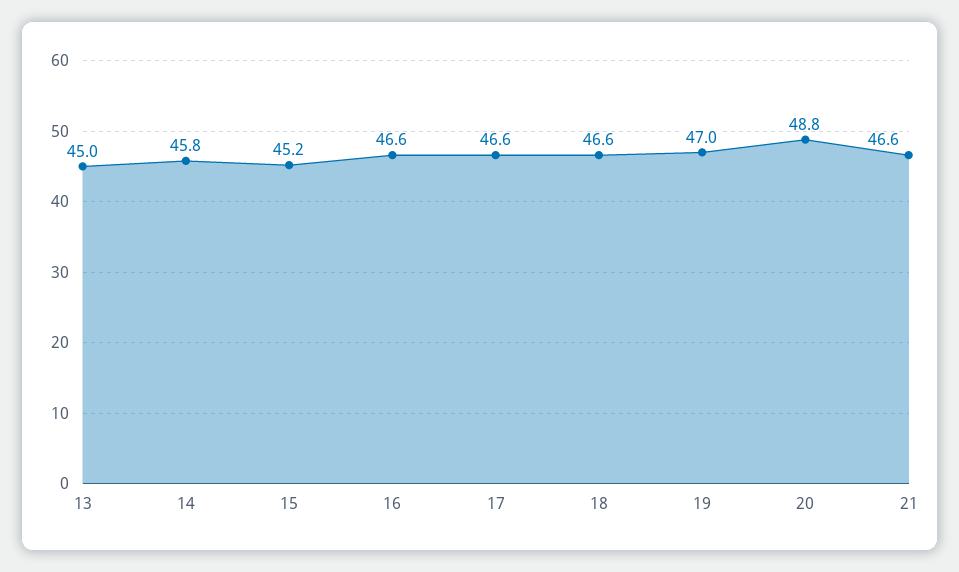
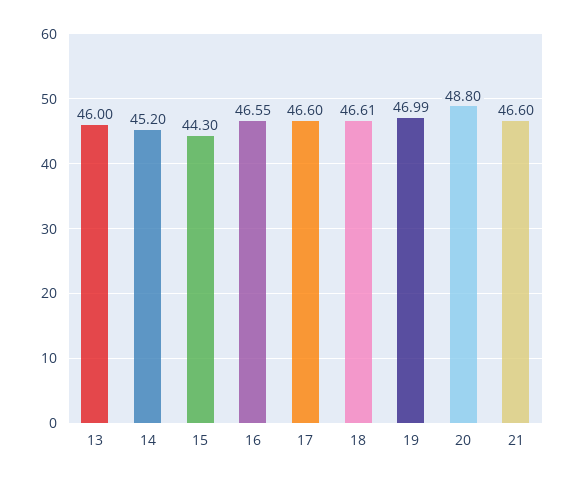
  {
-   "13": 45,
+   "13": 46,
-   "14": 45.8,
+   "14": 45.2,
-   "15": 45.2,
+   "15": 44.3,
    "16": 46.55,
    "17": 46.6,
    "18": 46.61,
    "19": 46.99,
    "20": 48.8,
    "21": 46.6
  }

